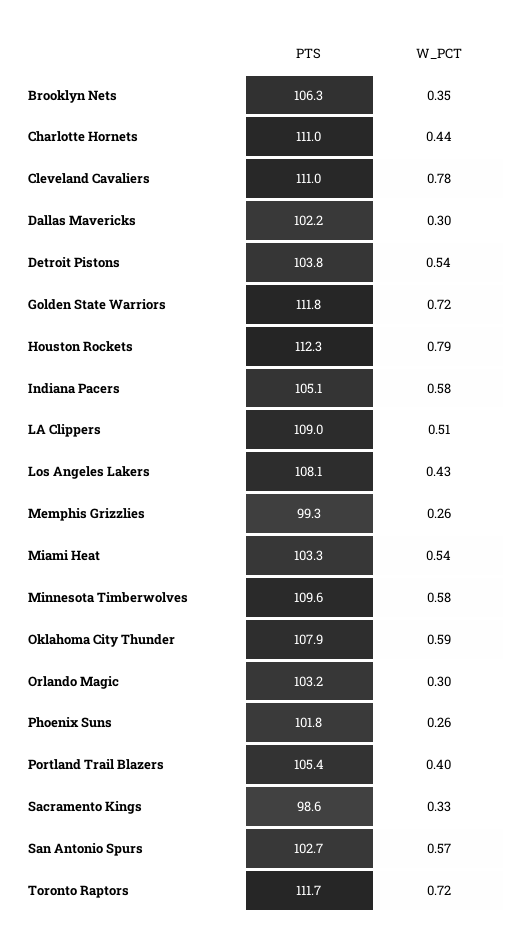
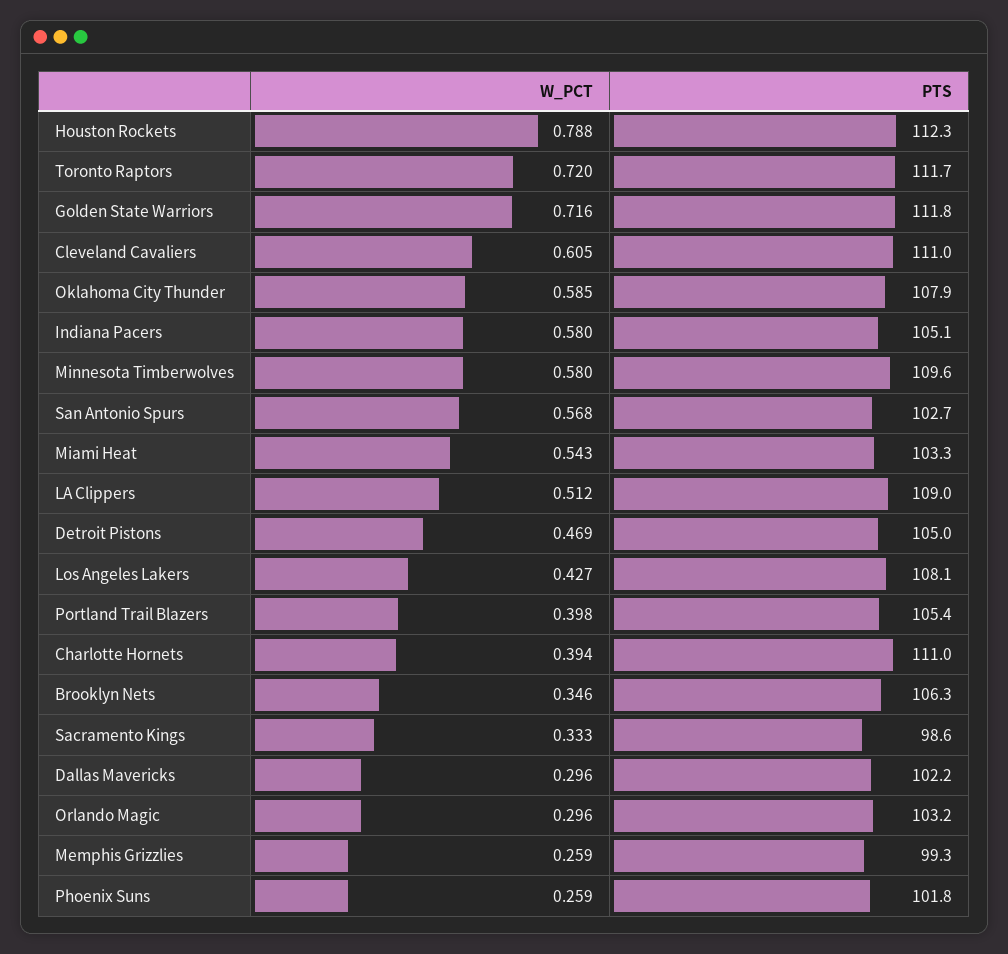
  {
    "PTS": {
      "Brooklyn Nets": 106.3,
      "Charlotte Hornets": 111,
      "Cleveland Cavaliers": 111,
      "Dallas Mavericks": 102.2,
-     "Detroit Pistons": 103.8,
+     "Detroit Pistons": 105,
      "Golden State Warriors": 111.8,
      "Houston Rockets": 112.3,
      "Indiana Pacers": 105.1,
      "LA Clippers": 109,
      "Los Angeles Lakers": 108.1,
      "Memphis Grizzlies": 99.3,
      "Miami Heat": 103.3,
      "Minnesota Timberwolves": 109.6,
      "Oklahoma City Thunder": 107.9,
      "Orlando Magic": 103.2,
      "Phoenix Suns": 101.8,
      "Portland Trail Blazers": 105.4,
      "Sacramento Kings": 98.6,
      "San Antonio Spurs": 102.7,
      "Toronto Raptors": 111.7
    },
    "W_PCT": {
      "Brooklyn Nets": 0.346,
-     "Charlotte Hornets": 0.44,
+     "Charlotte Hornets": 0.394,
-     "Cleveland Cavaliers": 0.78,
+     "Cleveland Cavaliers": 0.605,
      "Dallas Mavericks": 0.296,
-     "Detroit Pistons": 0.54,
+     "Detroit Pistons": 0.469,
      "Golden State Warriors": 0.716,
      "Houston Rockets": 0.788,
      "Indiana Pacers": 0.58,
      "LA Clippers": 0.512,
      "Los Angeles Lakers": 0.427,
      "Memphis Grizzlies": 0.259,
      "Miami Heat": 0.543,
      "Minnesota Timberwolves": 0.58,
      "Oklahoma City Thunder": 0.585,
      "Orlando Magic": 0.296,
      "Phoenix Suns": 0.259,
      "Portland Trail Blazers": 0.398,
      "Sacramento Kings": 0.333,
      "San Antonio Spurs": 0.568,
      "Toronto Raptors": 0.72
    }
  }

